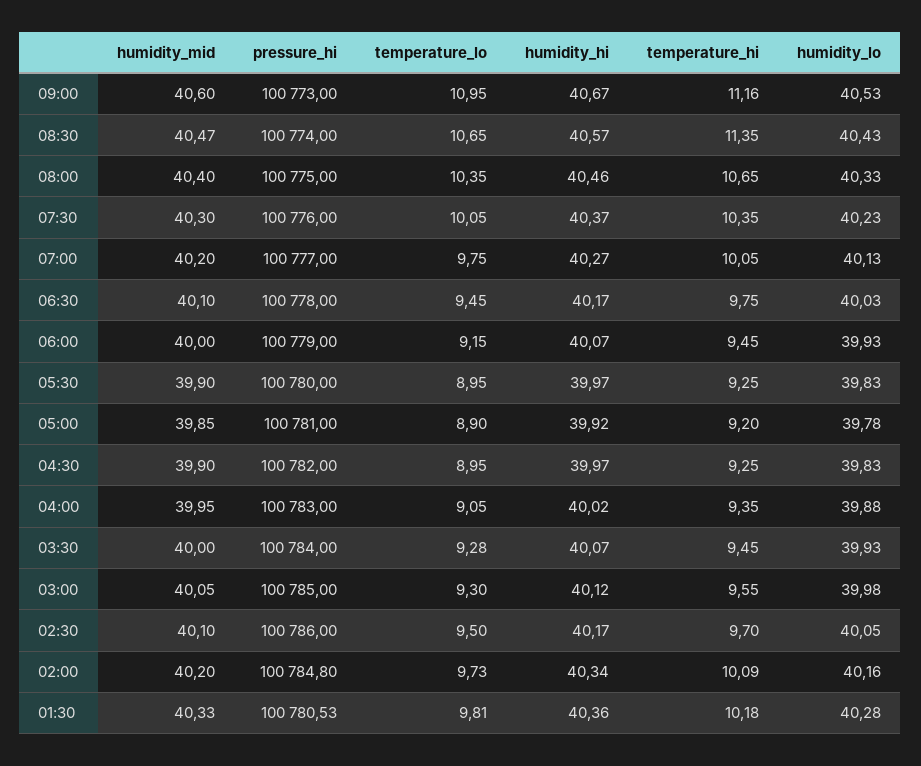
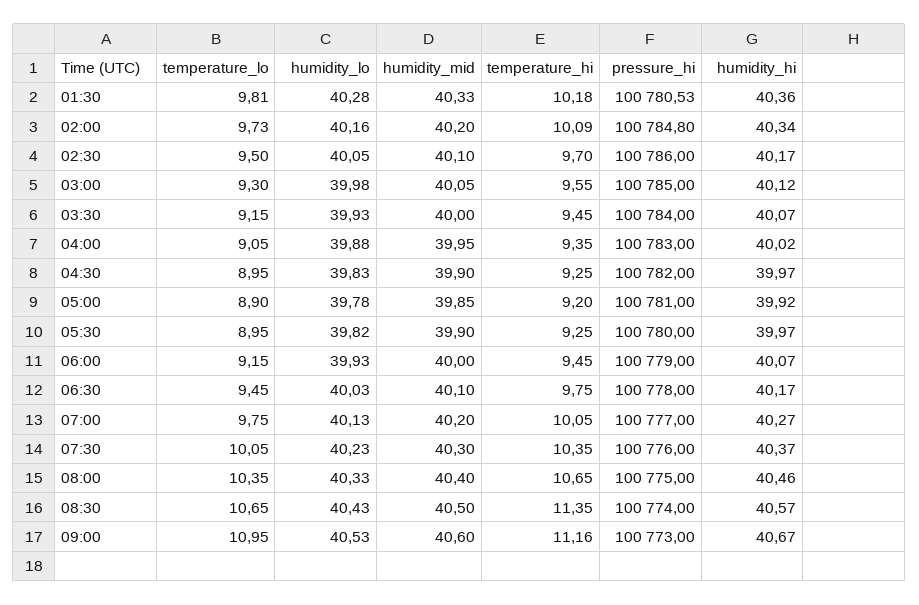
  {
    "humidity_mid": {
      "09:00": 40.6,
-     "08:30": 40.47,
+     "08:30": 40.5,
      "08:00": 40.4,
      "07:30": 40.3,
      "07:00": 40.2,
      "06:30": 40.1,
      "06:00": 40,
      "05:30": 39.9,
      "05:00": 39.85,
      "04:30": 39.9,
      "04:00": 39.95,
      "03:30": 40,
      "03:00": 40.05,
      "02:30": 40.1,
      "02:00": 40.2,
      "01:30": 40.33
    },
    "pressure_hi": {
      "09:00": 100773,
      "08:30": 100774,
      "08:00": 100775,
      "07:30": 100776,
      "07:00": 100777,
      "06:30": 100778,
      "06:00": 100779,
      "05:30": 100780,
      "05:00": 100781,
      "04:30": 100782,
      "04:00": 100783,
      "03:30": 100784,
      "03:00": 100785,
      "02:30": 100786,
      "02:00": 100784.8,
      "01:30": 100780.53
    },
    "temperature_lo": {
      "09:00": 10.95,
      "08:30": 10.65,
      "08:00": 10.35,
      "07:30": 10.05,
      "07:00": 9.75,
      "06:30": 9.45,
      "06:00": 9.15,
      "05:30": 8.95,
      "05:00": 8.9,
      "04:30": 8.95,
      "04:00": 9.05,
-     "03:30": 9.28,
+     "03:30": 9.15,
      "03:00": 9.3,
      "02:30": 9.5,
      "02:00": 9.73,
      "01:30": 9.81
    },
    "humidity_hi": {
      "09:00": 40.67,
      "08:30": 40.57,
      "08:00": 40.46,
      "07:30": 40.37,
      "07:00": 40.27,
      "06:30": 40.17,
      "06:00": 40.07,
      "05:30": 39.97,
      "05:00": 39.92,
      "04:30": 39.97,
      "04:00": 40.02,
      "03:30": 40.07,
      "03:00": 40.12,
      "02:30": 40.17,
      "02:00": 40.34,
      "01:30": 40.36
    },
    "temperature_hi": {
      "09:00": 11.16,
      "08:30": 11.35,
      "08:00": 10.65,
      "07:30": 10.35,
      "07:00": 10.05,
      "06:30": 9.75,
      "06:00": 9.45,
      "05:30": 9.25,
      "05:00": 9.2,
      "04:30": 9.25,
      "04:00": 9.35,
      "03:30": 9.45,
      "03:00": 9.55,
      "02:30": 9.7,
      "02:00": 10.09,
      "01:30": 10.18
    },
    "humidity_lo": {
      "09:00": 40.53,
      "08:30": 40.43,
      "08:00": 40.33,
      "07:30": 40.23,
      "07:00": 40.13,
      "06:30": 40.03,
      "06:00": 39.93,
-     "05:30": 39.83,
+     "05:30": 39.82,
      "05:00": 39.78,
      "04:30": 39.83,
      "04:00": 39.88,
      "03:30": 39.93,
      "03:00": 39.98,
      "02:30": 40.05,
      "02:00": 40.16,
      "01:30": 40.28
    }
  }

